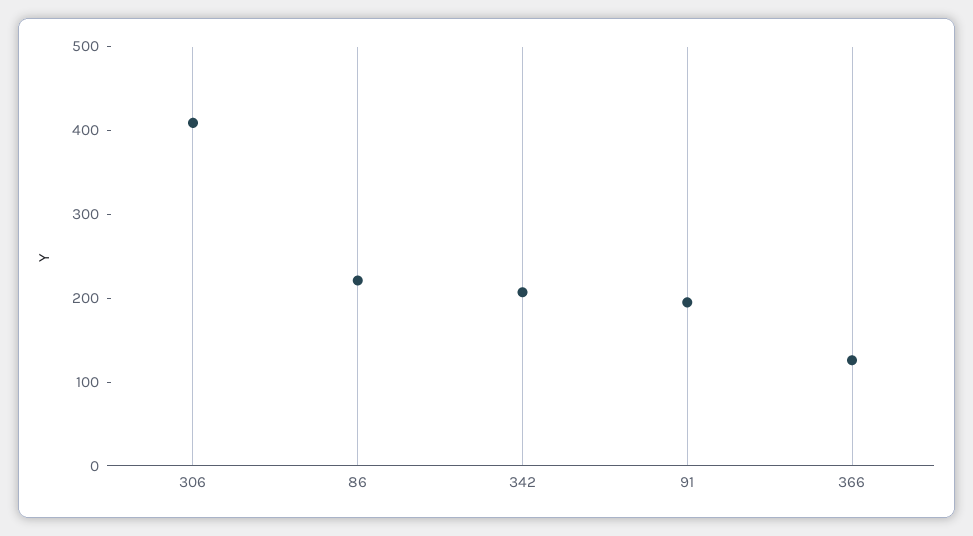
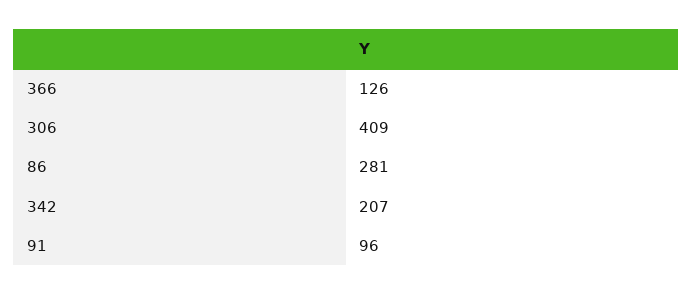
  {
    "306": 409,
-   "86": 220,
+   "86": 281,
    "342": 207,
-   "91": 200,
+   "91": 96,
    "366": 126
  }

